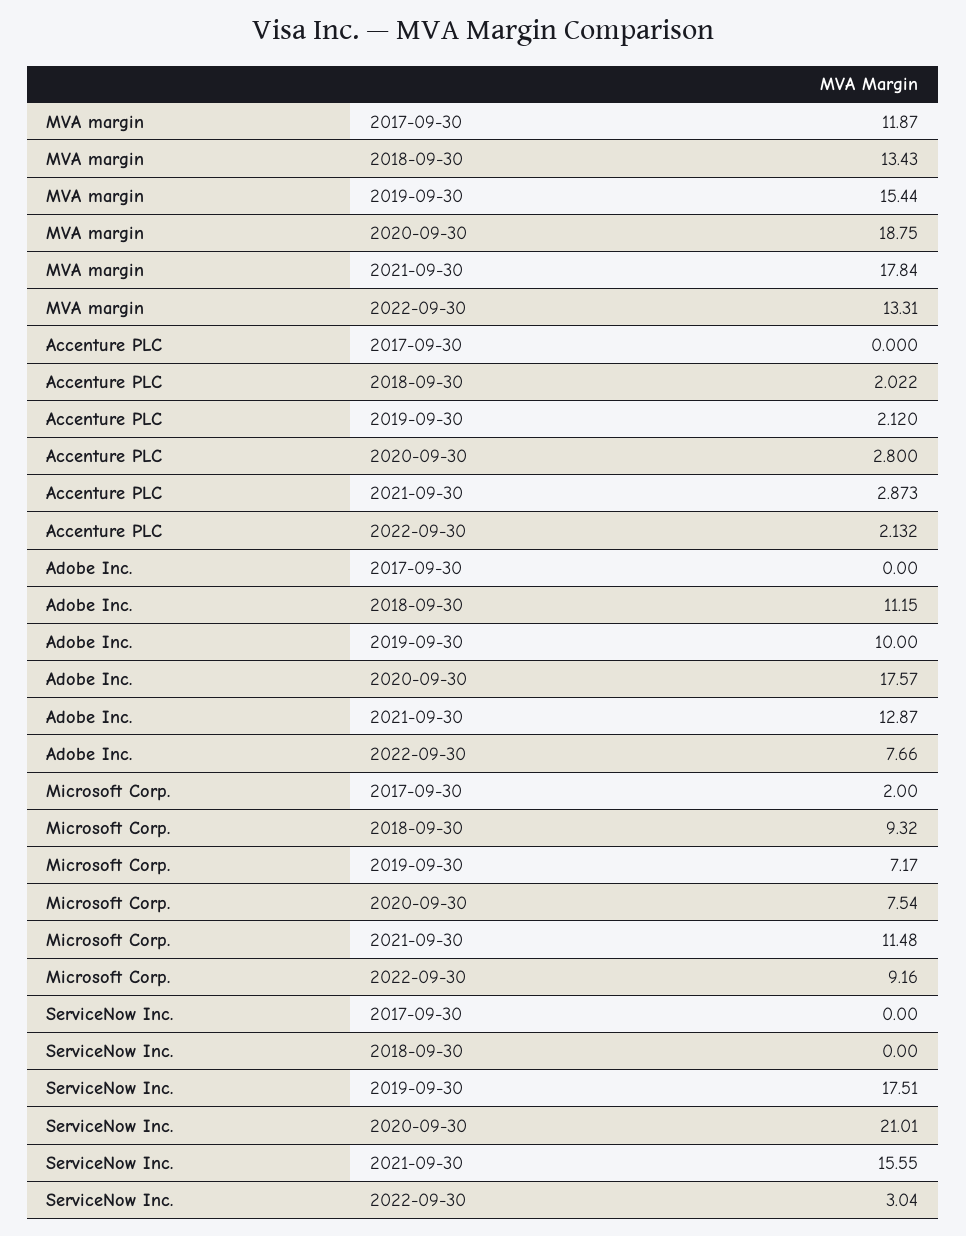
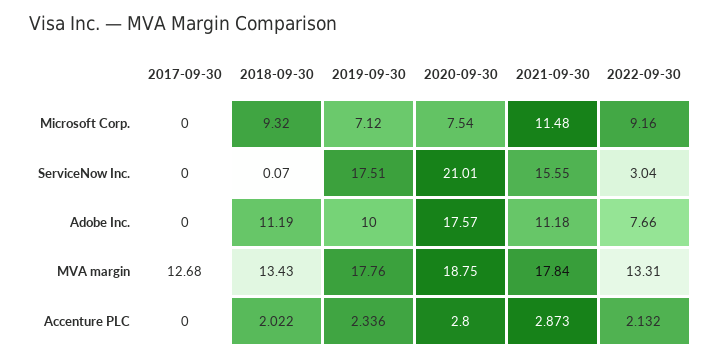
  {
    "MVA margin": {
-     "2017-09-30": 11.87,
+     "2017-09-30": 12.68,
      "2018-09-30": 13.43,
-     "2019-09-30": 15.44,
+     "2019-09-30": 17.76,
      "2020-09-30": 18.75,
      "2021-09-30": 17.84,
      "2022-09-30": 13.31
    },
    "Accenture PLC": {
      "2017-09-30": 0,
      "2018-09-30": 2.022,
-     "2019-09-30": 2.12,
+     "2019-09-30": 2.336,
      "2020-09-30": 2.8,
      "2021-09-30": 2.873,
      "2022-09-30": 2.132
    },
    "Adobe Inc.": {
      "2017-09-30": 0,
-     "2018-09-30": 11.15,
+     "2018-09-30": 11.19,
      "2019-09-30": 10,
      "2020-09-30": 17.57,
-     "2021-09-30": 12.87,
+     "2021-09-30": 11.18,
      "2022-09-30": 7.66
    },
    "Microsoft Corp.": {
-     "2017-09-30": 2,
+     "2017-09-30": 0,
      "2018-09-30": 9.32,
-     "2019-09-30": 7.17,
+     "2019-09-30": 7.12,
      "2020-09-30": 7.54,
      "2021-09-30": 11.48,
      "2022-09-30": 9.16
    },
    "ServiceNow Inc.": {
      "2017-09-30": 0,
-     "2018-09-30": 0,
+     "2018-09-30": 0.07,
      "2019-09-30": 17.51,
      "2020-09-30": 21.01,
      "2021-09-30": 15.55,
      "2022-09-30": 3.04
    }
  }

